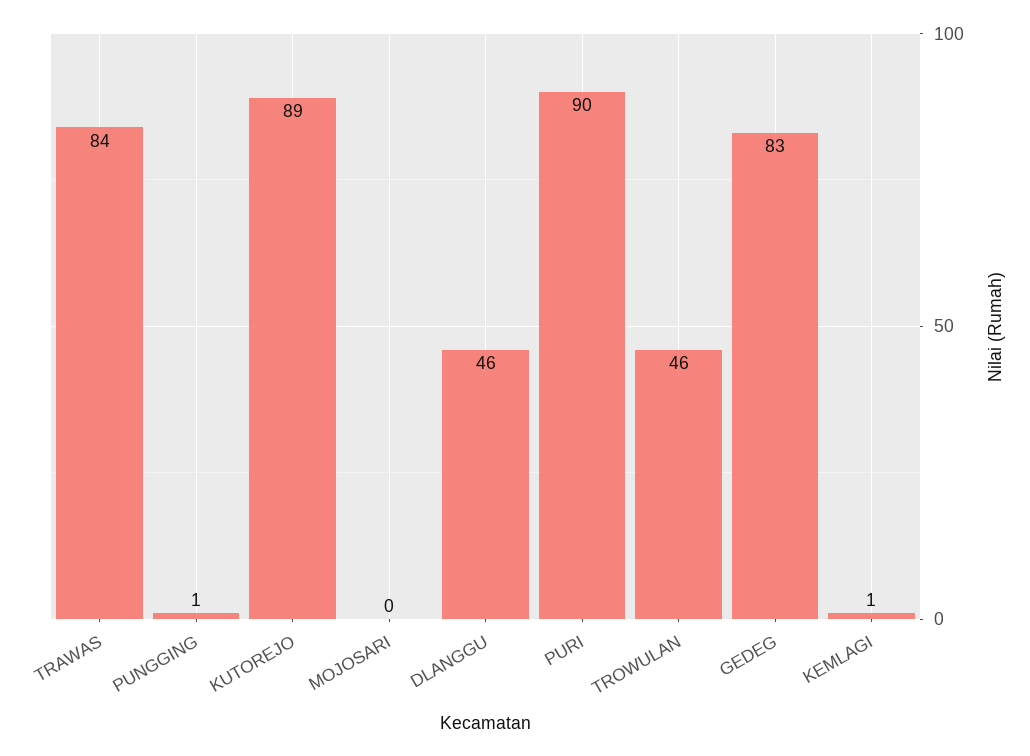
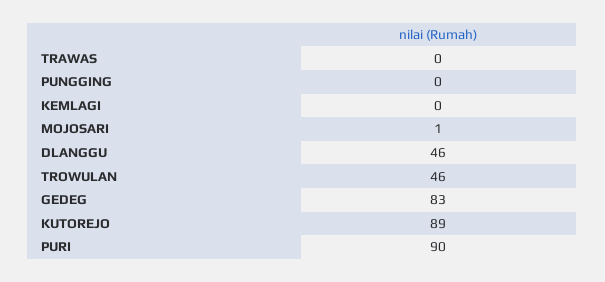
  {
-   "TRAWAS": 84,
+   "TRAWAS": 0,
-   "PUNGGING": 1,
+   "PUNGGING": 0,
    "KUTOREJO": 89,
-   "MOJOSARI": 0,
+   "MOJOSARI": 1,
    "DLANGGU": 46,
    "PURI": 90,
    "TROWULAN": 46,
    "GEDEG": 83,
-   "KEMLAGI": 1
+   "KEMLAGI": 0
  }

